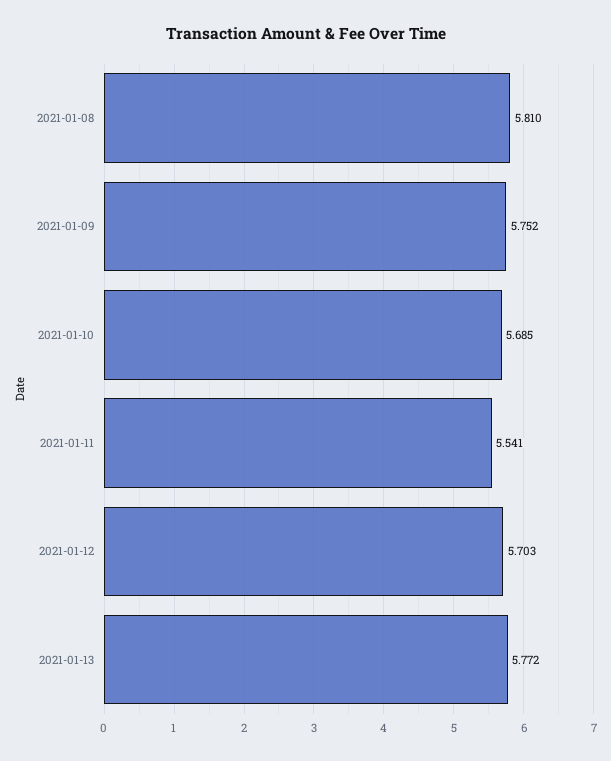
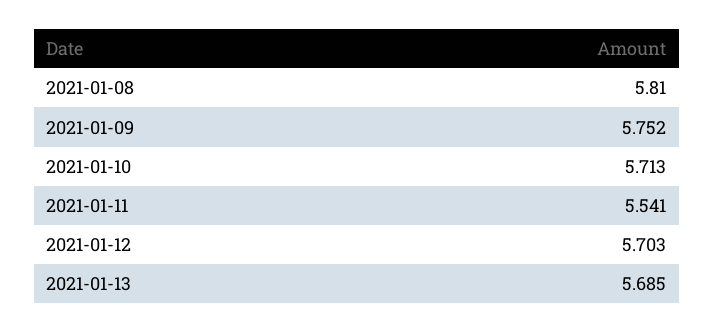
  {
    "2021-01-08": 5.81,
    "2021-01-09": 5.752,
-   "2021-01-10": 5.685,
+   "2021-01-10": 5.713,
    "2021-01-11": 5.541,
    "2021-01-12": 5.703,
-   "2021-01-13": 5.772
+   "2021-01-13": 5.685
  }

